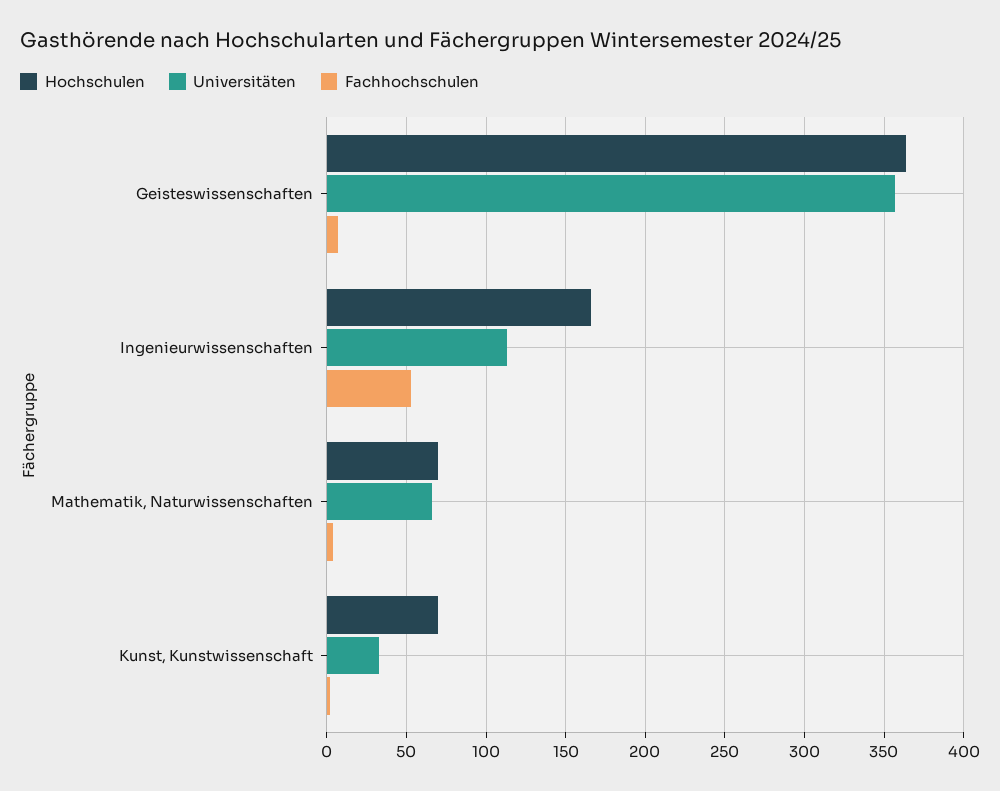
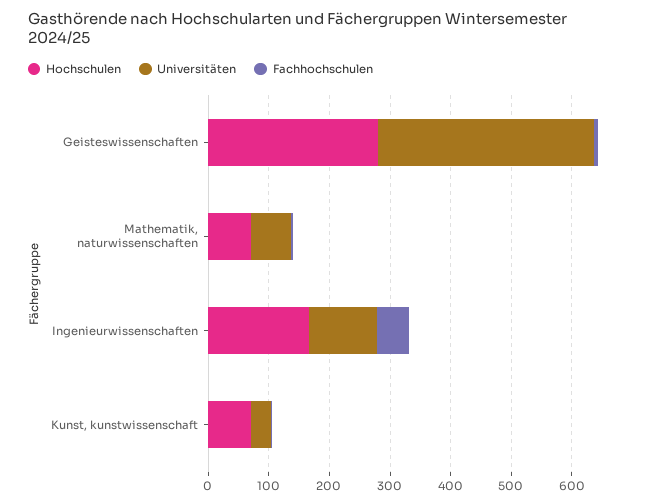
  {
    "Hochschulen": {
-     "Geisteswissenschaften": 365,
+     "Geisteswissenschaften": 280,
      "Ingenieurwissenschaften": 165,
      "Mathematik, Naturwissenschaften": 70,
      "Kunst, Kunstwissenschaft": 70
    },
    "Universitäten": {
      "Geisteswissenschaften": 355,
      "Ingenieurwissenschaften": 115,
      "Mathematik, Naturwissenschaften": 65,
      "Kunst, Kunstwissenschaft": 35
    },
    "Fachhochschulen": {
      "Geisteswissenschaften": 5,
      "Ingenieurwissenschaften": 55,
      "Mathematik, Naturwissenschaften": 5,
      "Kunst, Kunstwissenschaft": 0
    }
  }

